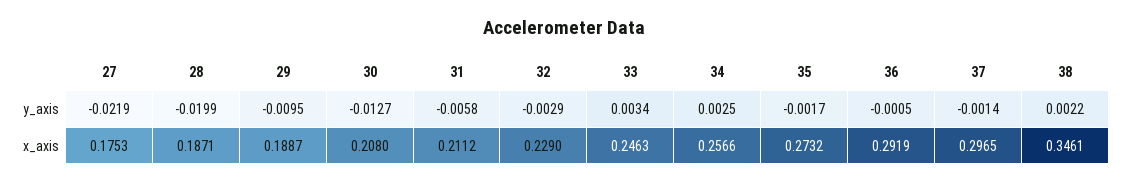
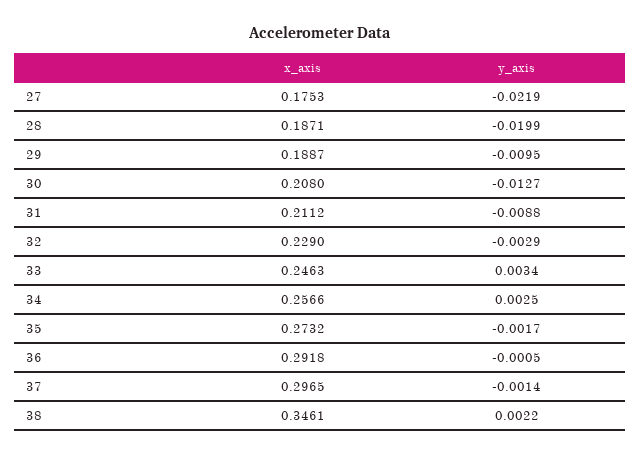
  {
    "27": {
      "y_axis": -0.0219,
      "x_axis": 0.1753
    },
    "28": {
      "y_axis": -0.0199,
      "x_axis": 0.1871
    },
    "29": {
      "y_axis": -0.0095,
      "x_axis": 0.1887
    },
    "30": {
      "y_axis": -0.0127,
      "x_axis": 0.208
    },
    "31": {
-     "y_axis": -0.0058,
+     "y_axis": -0.0088,
      "x_axis": 0.2112
    },
    "32": {
      "y_axis": -0.0029,
      "x_axis": 0.229
    },
    "33": {
      "y_axis": 0.0034,
      "x_axis": 0.2463
    },
    "34": {
      "y_axis": 0.0025,
      "x_axis": 0.2566
    },
    "35": {
      "y_axis": -0.0017,
      "x_axis": 0.2732
    },
    "36": {
      "y_axis": -0.0005,
-     "x_axis": 0.2919
+     "x_axis": 0.2918
    },
    "37": {
      "y_axis": -0.0014,
      "x_axis": 0.2965
    },
    "38": {
      "y_axis": 0.0022,
      "x_axis": 0.3461
    }
  }

